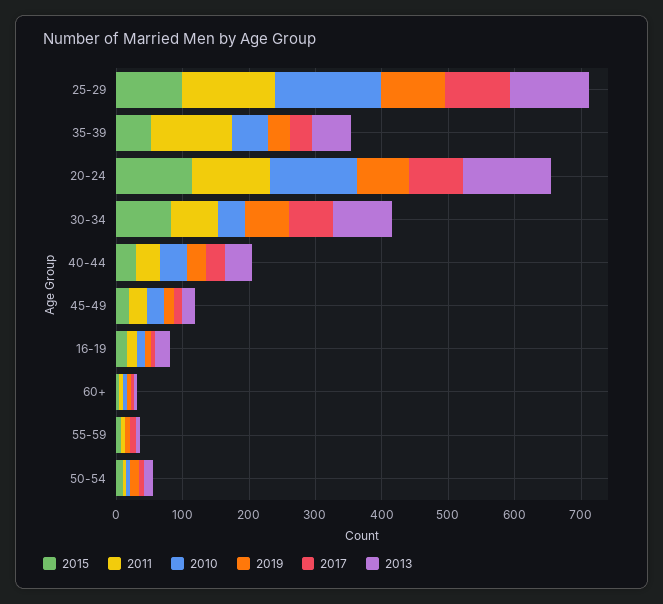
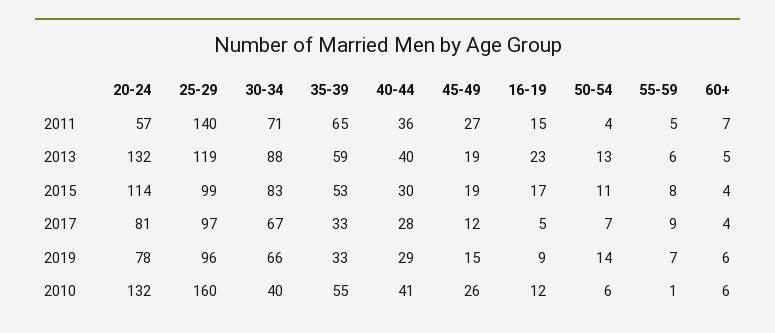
  {
    "2015": {
      "25-29": 99,
      "35-39": 53,
      "20-24": 114,
      "30-34": 83,
      "40-44": 30,
      "45-49": 19,
      "16-19": 17,
      "60+": 4,
      "55-59": 8,
      "50-54": 11
    },
    "2011": {
      "25-29": 140,
-     "35-39": 120,
+     "35-39": 65,
-     "20-24": 120,
+     "20-24": 57,
      "30-34": 71,
      "40-44": 36,
      "45-49": 27,
      "16-19": 15,
      "60+": 7,
      "55-59": 5,
      "50-54": 4
    },
    "2010": {
      "25-29": 160,
      "35-39": 55,
      "20-24": 132,
      "30-34": 40,
      "40-44": 41,
      "45-49": 26,
      "16-19": 12,
      "60+": 6,
      "55-59": 1,
      "50-54": 6
    },
    "2019": {
      "25-29": 96,
      "35-39": 33,
      "20-24": 78,
      "30-34": 66,
      "40-44": 29,
      "45-49": 15,
      "16-19": 9,
      "60+": 6,
      "55-59": 7,
      "50-54": 14
    },
    "2017": {
      "25-29": 97,
      "35-39": 33,
      "20-24": 81,
      "30-34": 67,
      "40-44": 28,
      "45-49": 12,
      "16-19": 5,
      "60+": 4,
      "55-59": 9,
      "50-54": 7
    },
    "2013": {
      "25-29": 119,
      "35-39": 59,
      "20-24": 132,
      "30-34": 88,
      "40-44": 40,
      "45-49": 19,
      "16-19": 23,
      "60+": 5,
      "55-59": 6,
      "50-54": 13
    }
  }

